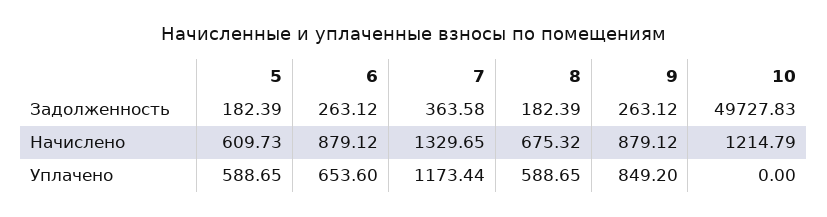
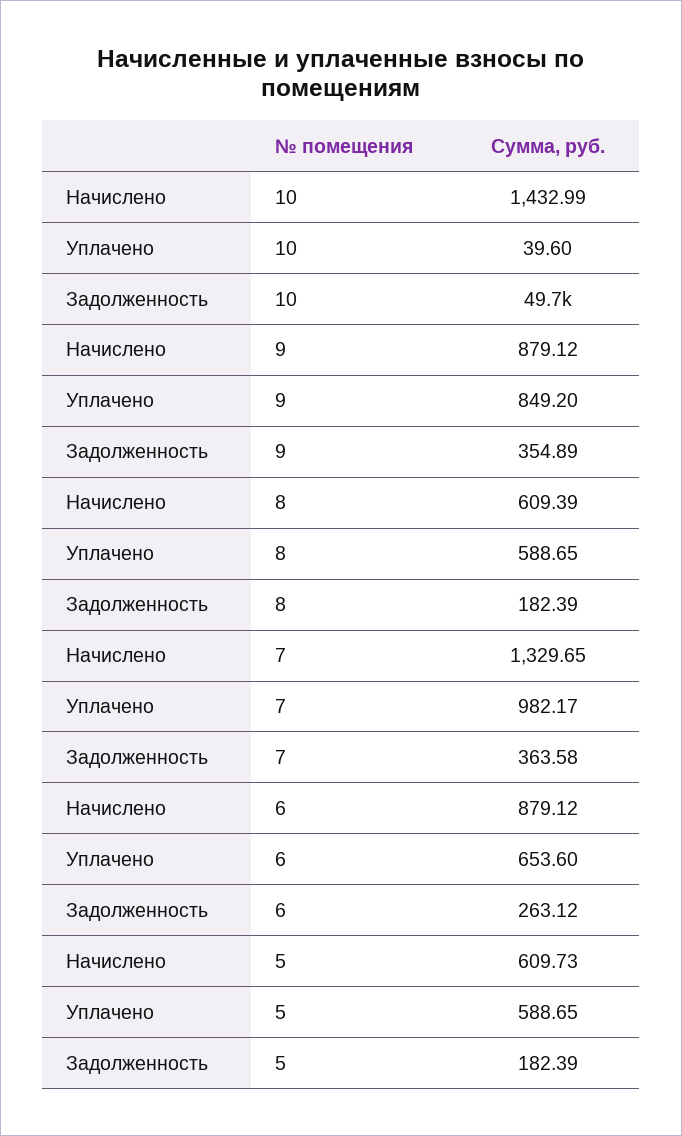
  {
    "5": {
      "Задолженность": 182.39,
      "Начислено": 609.73,
      "Уплачено": 588.65
    },
    "6": {
      "Задолженность": 263.12,
      "Начислено": 879.12,
      "Уплачено": 653.6
    },
    "7": {
      "Задолженность": 363.58,
      "Начислено": 1329.65,
-     "Уплачено": 1173.44
+     "Уплачено": 982.17
    },
    "8": {
      "Задолженность": 182.39,
-     "Начислено": 675.32,
+     "Начислено": 609.39,
      "Уплачено": 588.65
    },
    "9": {
-     "Задолженность": 263.12,
+     "Задолженность": 354.89,
      "Начислено": 879.12,
      "Уплачено": 849.2
    },
    "10": {
      "Задолженность": 49727.83,
-     "Начислено": 1214.79,
+     "Начислено": 1432.99,
-     "Уплачено": 0
+     "Уплачено": 39.6
    }
  }

